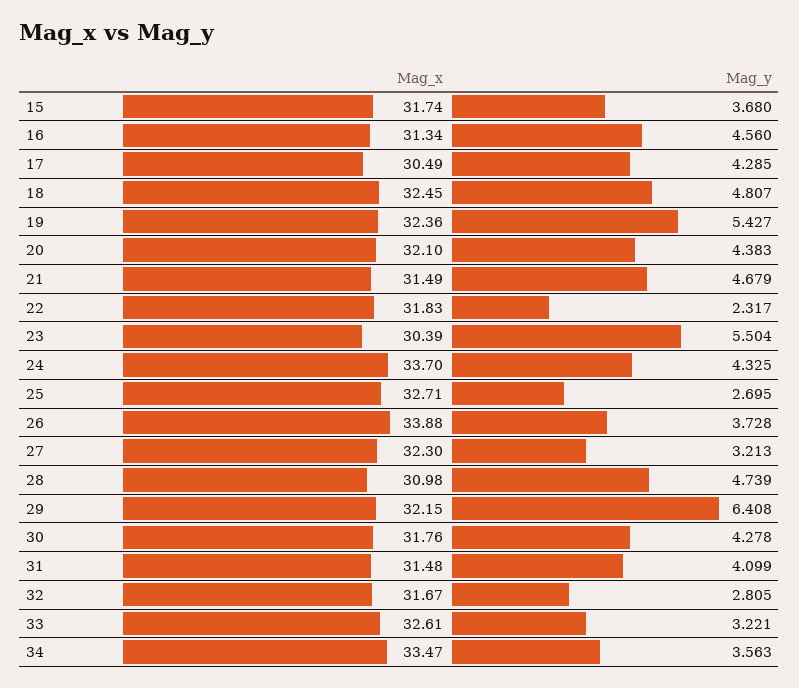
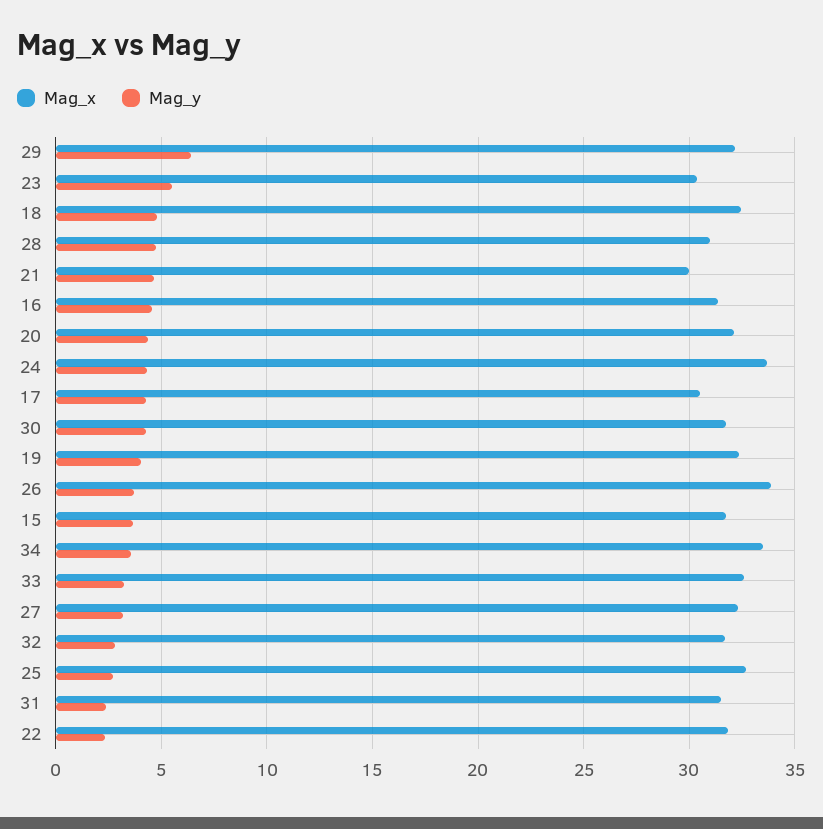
  {
    "Mag_x": {
      "15": 31.74,
      "16": 31.34,
      "17": 30.49,
      "18": 32.45,
      "19": 32.36,
      "20": 32.1,
-     "21": 31.49,
+     "21": 30,
      "22": 31.83,
      "23": 30.39,
      "24": 33.7,
      "25": 32.71,
      "26": 33.88,
      "27": 32.3,
      "28": 30.98,
      "29": 32.15,
      "30": 31.76,
      "31": 31.48,
      "32": 31.67,
      "33": 32.61,
      "34": 33.47
    },
    "Mag_y": {
      "15": 3.68,
      "16": 4.56,
      "17": 4.285,
      "18": 4.807,
-     "19": 5.427,
+     "19": 4,
      "20": 4.383,
      "21": 4.679,
      "22": 2.317,
      "23": 5.504,
      "24": 4.325,
      "25": 2.695,
      "26": 3.728,
      "27": 3.213,
      "28": 4.739,
      "29": 6.408,
      "30": 4.278,
-     "31": 4.099,
+     "31": 2.5,
      "32": 2.805,
      "33": 3.221,
      "34": 3.563
    }
  }

